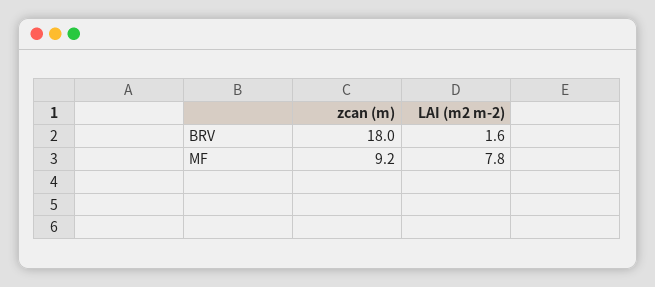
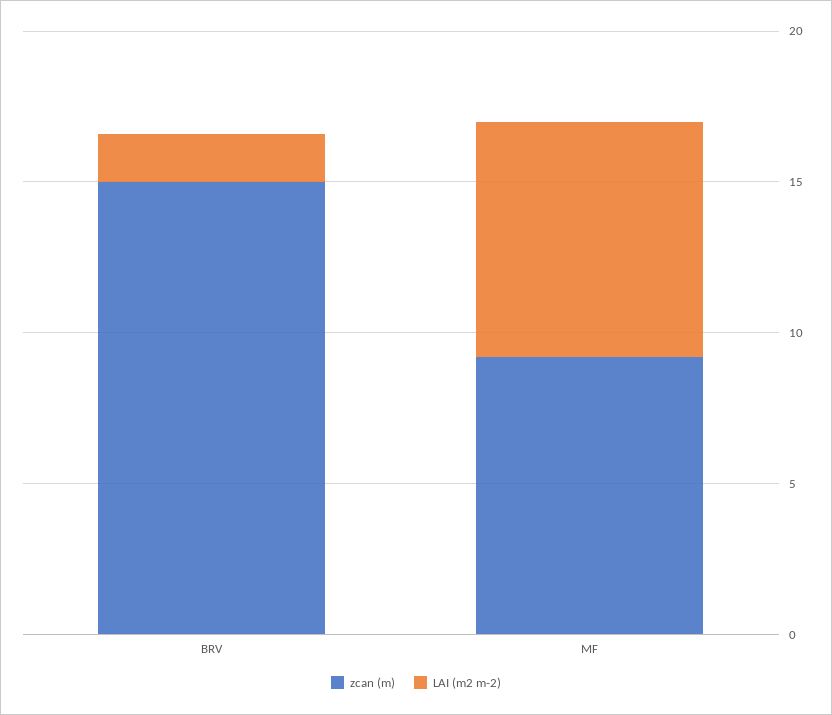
  {
    "zcan (m)": {
-     "BRV": 18,
+     "BRV": 15,
      "MF": 9.2
    },
    "LAI (m2 m-2)": {
      "BRV": 1.6,
      "MF": 7.8
    }
  }

